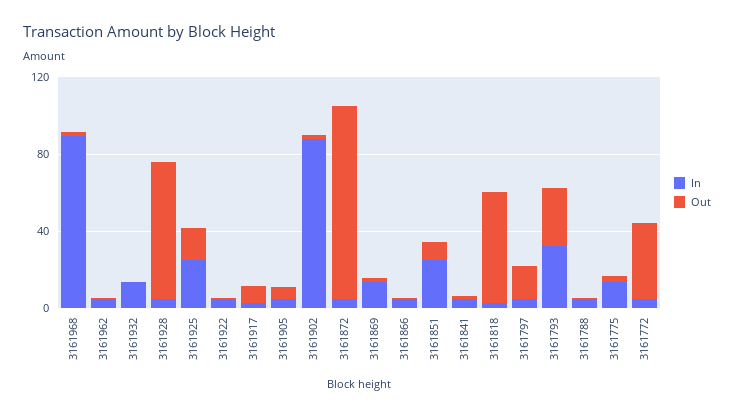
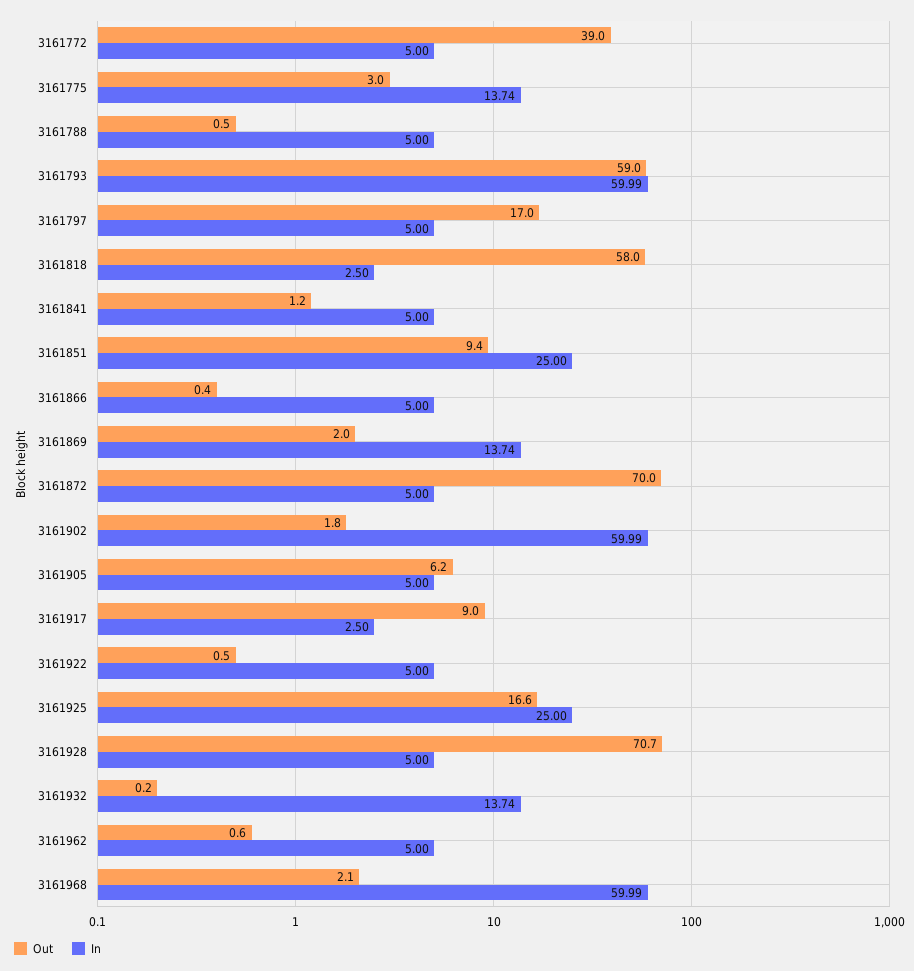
  {
    "In": {
-     "3161968": 90,
+     "3161968": 59.99,
      "3161962": 5,
      "3161932": 13.74,
      "3161928": 5,
      "3161925": 25,
      "3161922": 5,
      "3161917": 2.5,
      "3161905": 5,
-     "3161902": 90,
+     "3161902": 59.99,
      "3161872": 5,
      "3161869": 13.74,
      "3161866": 5,
      "3161851": 25,
      "3161841": 5,
      "3161818": 2.5,
      "3161797": 5,
-     "3161793": 30,
+     "3161793": 59.99,
      "3161788": 5,
      "3161775": 13.74,
      "3161772": 5
    },
    "Out": {
      "3161968": 2.1,
      "3161962": 0.6,
      "3161932": 0.2,
      "3161928": 70.7,
      "3161925": 16.6,
      "3161922": 0.5,
      "3161917": 9,
      "3161905": 6.2,
      "3161902": 1.8,
-     "3161872": 100,
+     "3161872": 70,
      "3161869": 2,
      "3161866": 0.4,
      "3161851": 9.4,
      "3161841": 1.2,
      "3161818": 58,
      "3161797": 17,
-     "3161793": 30,
+     "3161793": 59,
      "3161788": 0.5,
      "3161775": 3,
      "3161772": 39
    }
  }

